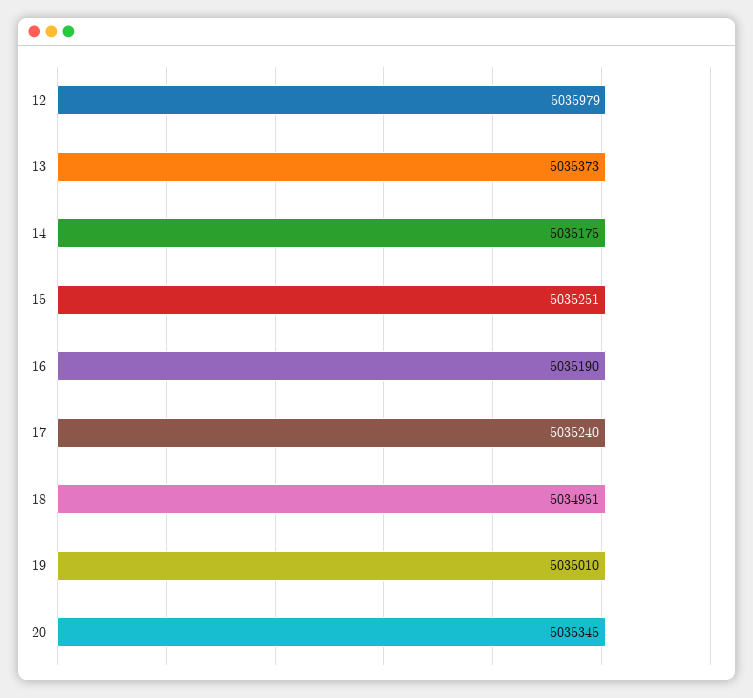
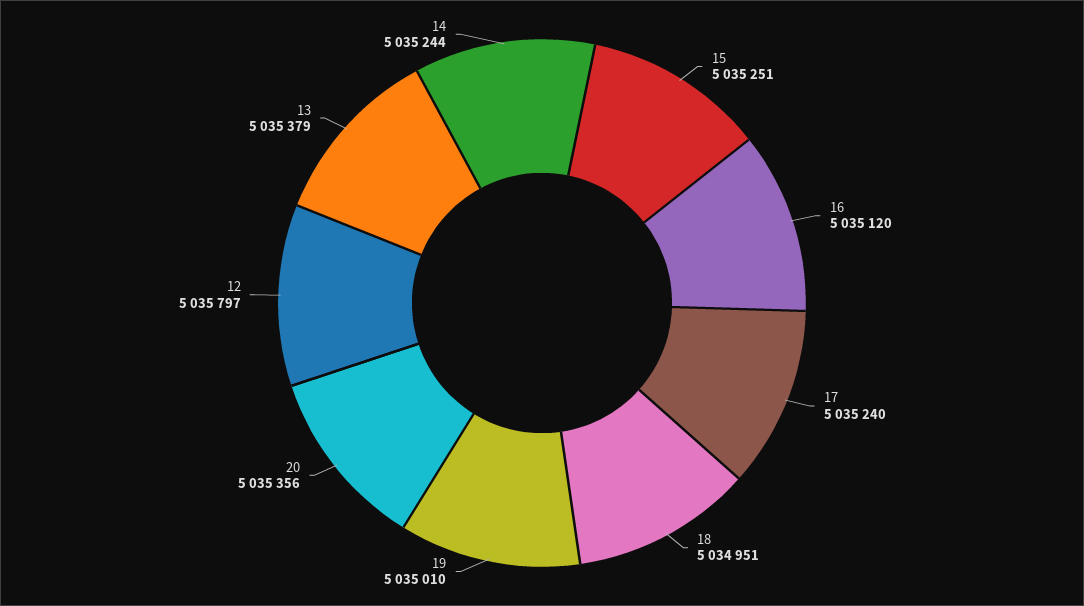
  {
-   "12": 5035979,
+   "12": 5035797,
-   "13": 5035373,
+   "13": 5035379,
-   "14": 5035175,
+   "14": 5035244,
    "15": 5035251,
-   "16": 5035190,
+   "16": 5035120,
    "17": 5035240,
    "18": 5034951,
    "19": 5035010,
-   "20": 5035345
+   "20": 5035356
  }

